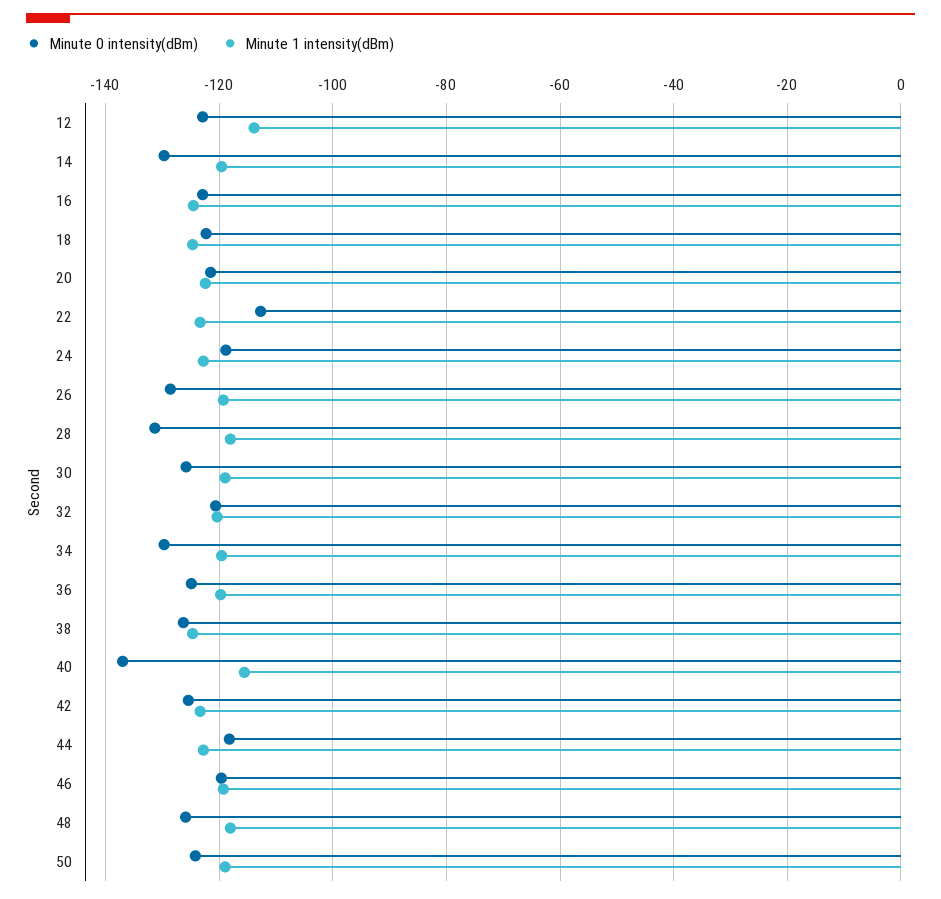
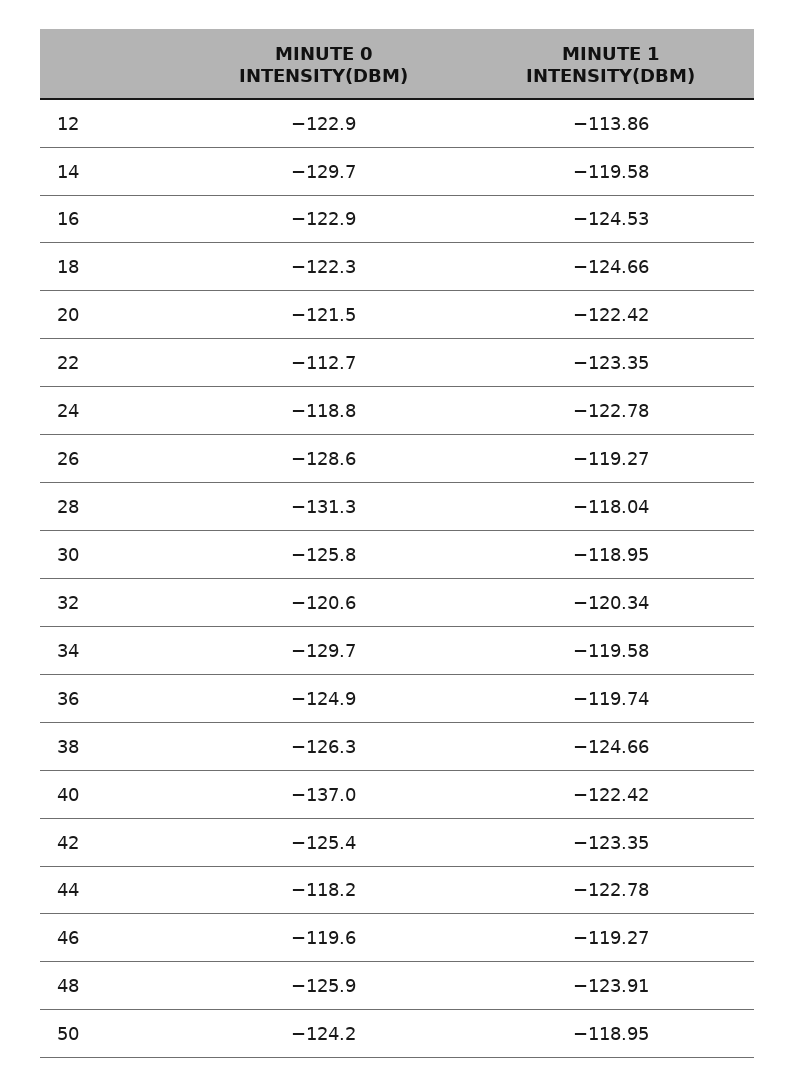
  {
    "Minute 0 intensity(dBm)": {
      "12": -122.9,
      "14": -129.7,
      "16": -122.9,
      "18": -122.3,
      "20": -121.5,
      "22": -112.7,
      "24": -118.8,
      "26": -128.6,
      "28": -131.3,
      "30": -125.8,
      "32": -120.6,
      "34": -129.7,
      "36": -124.9,
      "38": -126.3,
      "40": -137,
      "42": -125.4,
      "44": -118.2,
      "46": -119.6,
      "48": -125.9,
      "50": -124.2
    },
    "Minute 1 intensity(dBm)": {
      "12": -113.86,
      "14": -119.58,
      "16": -124.53,
      "18": -124.66,
      "20": -122.42,
      "22": -123.35,
      "24": -122.78,
      "26": -119.27,
      "28": -118.04,
      "30": -118.95,
      "32": -120.34,
      "34": -119.58,
      "36": -119.74,
      "38": -124.66,
-     "40": -116,
+     "40": -122.42,
      "42": -123.35,
      "44": -122.78,
      "46": -119.27,
-     "48": -118,
+     "48": -123.91,
      "50": -118.95
    }
  }

